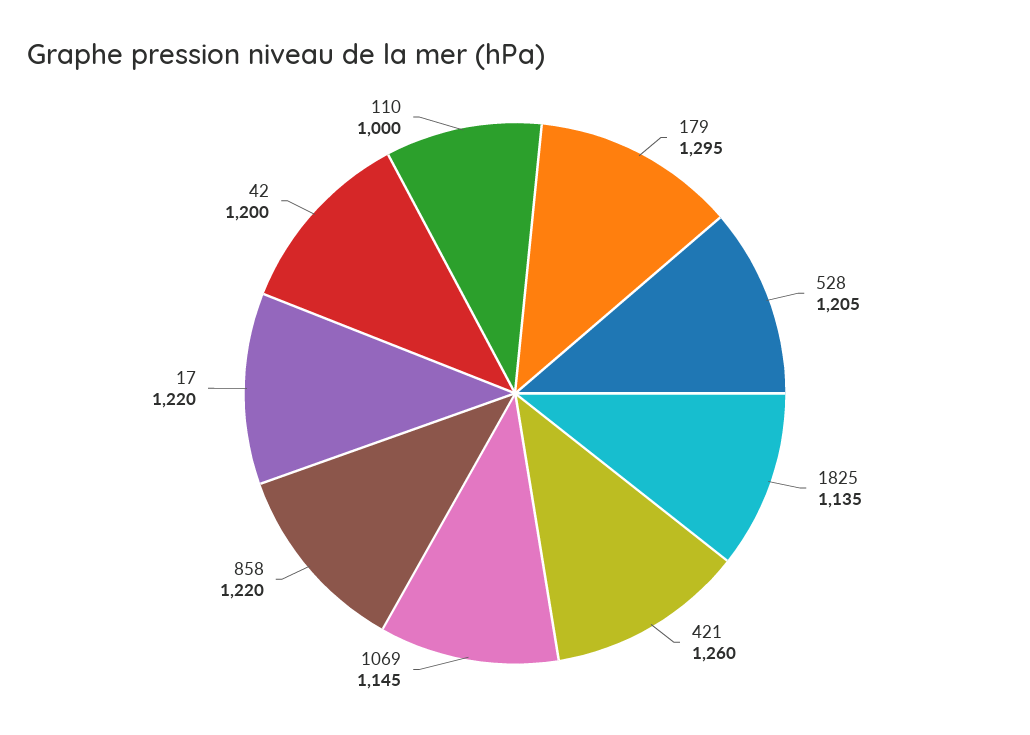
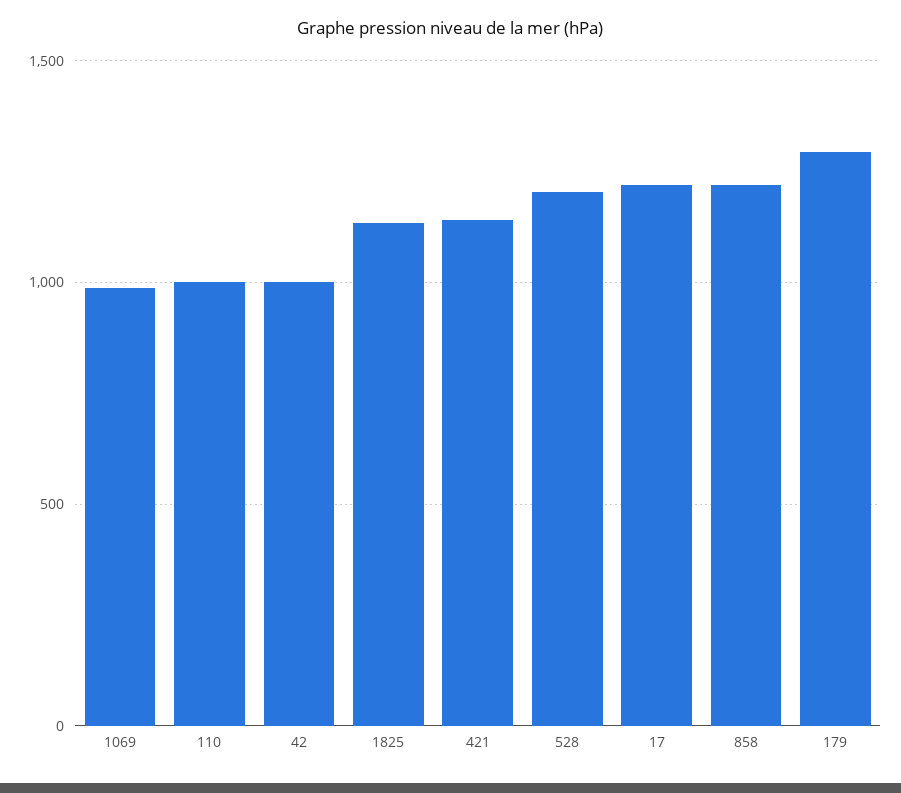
  {
    "179": 1295,
    "528": 1205,
    "1825": 1135,
-   "421": 1260,
+   "421": 1150,
-   "1069": 1145,
+   "1069": 1000,
    "858": 1220,
    "17": 1220,
-   "42": 1200,
+   "42": 1000,
    "110": 1000
  }

